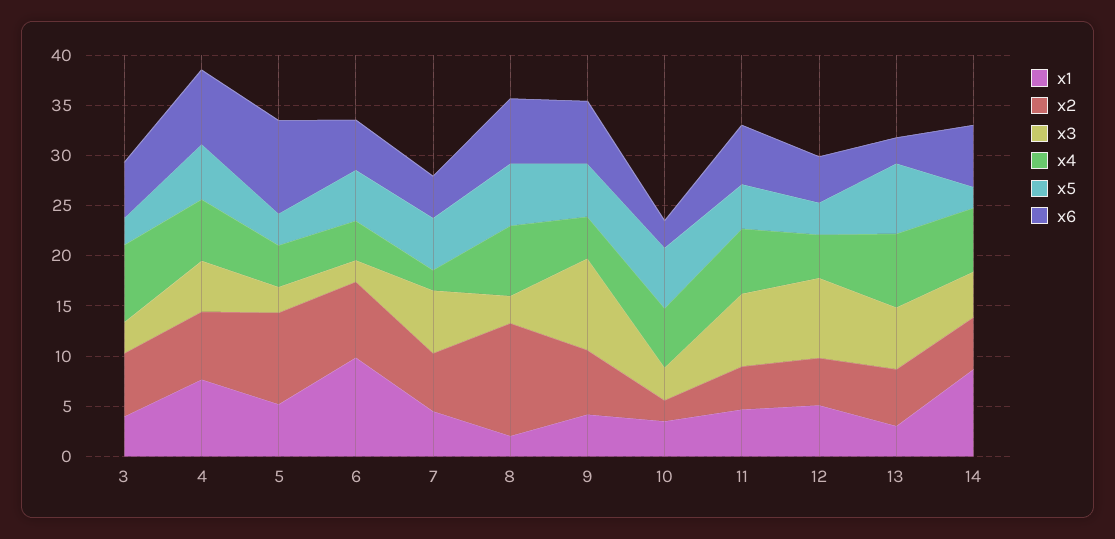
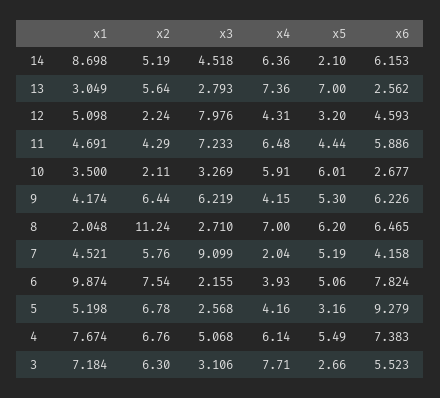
  {
    "x1": {
-     "3": 4,
+     "3": 7.184,
      "4": 7.674,
      "5": 5.198,
      "6": 9.874,
      "7": 4.521,
      "8": 2.048,
      "9": 4.174,
      "10": 3.5,
      "11": 4.691,
      "12": 5.098,
      "13": 3.049,
      "14": 8.698
    },
    "x2": {
      "3": 6.3,
      "4": 6.76,
-     "5": 9,
+     "5": 6.78,
      "6": 7.54,
      "7": 5.76,
      "8": 11.24,
      "9": 6.44,
      "10": 2.11,
      "11": 4.29,
-     "12": 5,
+     "12": 2.24,
      "13": 5.64,
      "14": 5.19
    },
    "x3": {
      "3": 3.106,
      "4": 5.068,
      "5": 2.568,
      "6": 2.155,
-     "7": 6,
+     "7": 9.099,
      "8": 2.71,
-     "9": 9,
+     "9": 6.219,
      "10": 3.269,
      "11": 7.233,
      "12": 7.976,
-     "13": 6,
+     "13": 2.793,
      "14": 4.518
    },
    "x4": {
      "3": 7.71,
      "4": 6.14,
      "5": 4.16,
      "6": 3.93,
      "7": 2.04,
      "8": 7,
      "9": 4.15,
      "10": 5.91,
      "11": 6.48,
      "12": 4.31,
      "13": 7.36,
      "14": 6.36
    },
    "x5": {
      "3": 2.66,
      "4": 5.49,
      "5": 3.16,
      "6": 5.06,
      "7": 5.19,
      "8": 6.2,
      "9": 5.3,
      "10": 6.01,
      "11": 4.44,
      "12": 3.2,
      "13": 7,
      "14": 2.1
    },
    "x6": {
      "3": 5.523,
      "4": 7.383,
      "5": 9.279,
-     "6": 5,
+     "6": 7.824,
      "7": 4.158,
      "8": 6.465,
      "9": 6.226,
      "10": 2.677,
      "11": 5.886,
      "12": 4.593,
      "13": 2.562,
      "14": 6.153
    }
  }

